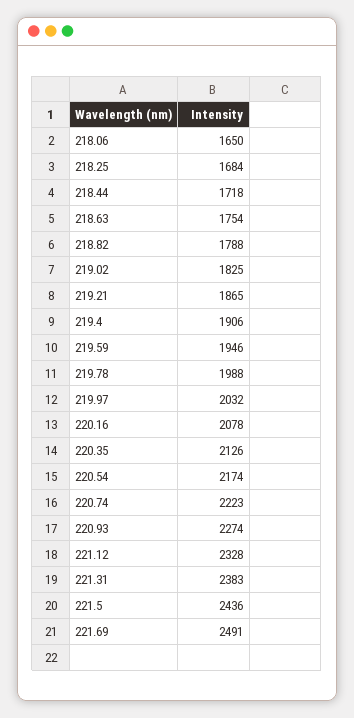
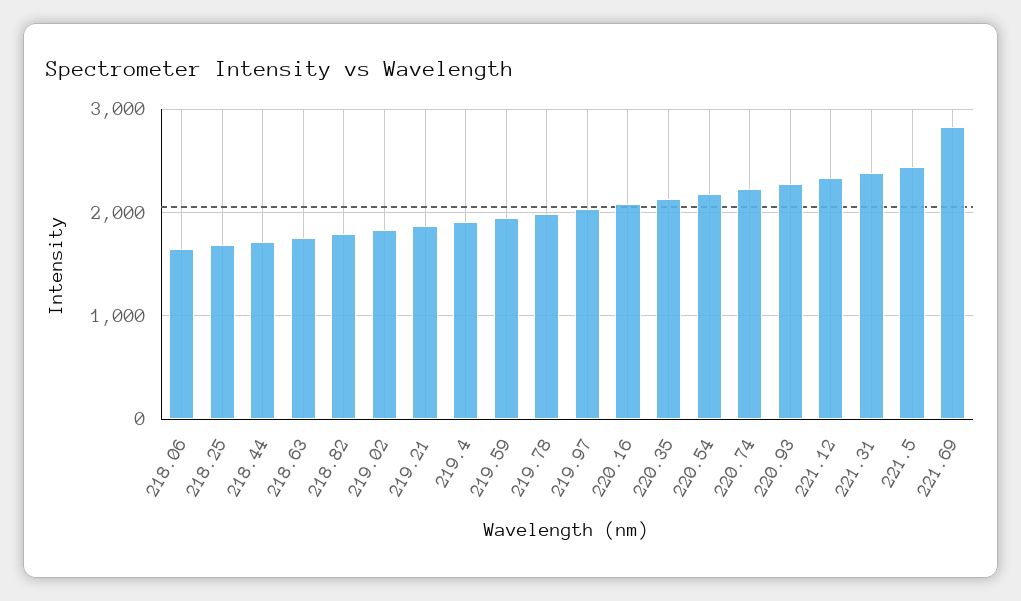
  {
    "218.06": 1650,
    "218.25": 1684,
    "218.44": 1718,
    "218.63": 1754,
    "218.82": 1788,
    "219.02": 1825,
    "219.21": 1865,
    "219.4": 1906,
    "219.59": 1946,
    "219.78": 1988,
    "219.97": 2032,
    "220.16": 2078,
    "220.35": 2126,
    "220.54": 2174,
    "220.74": 2223,
    "220.93": 2274,
    "221.12": 2328,
    "221.31": 2383,
    "221.5": 2436,
-   "221.69": 2491
+   "221.69": 2800
  }

